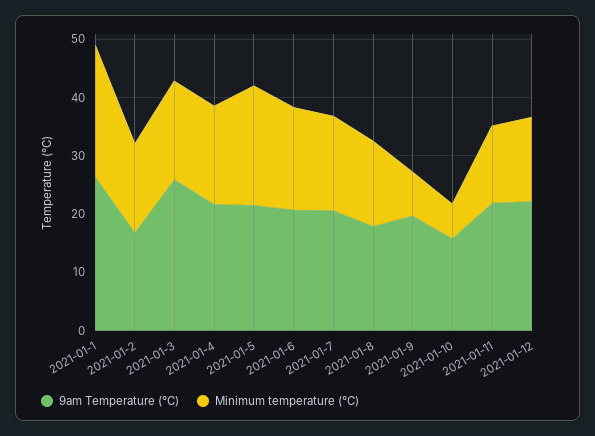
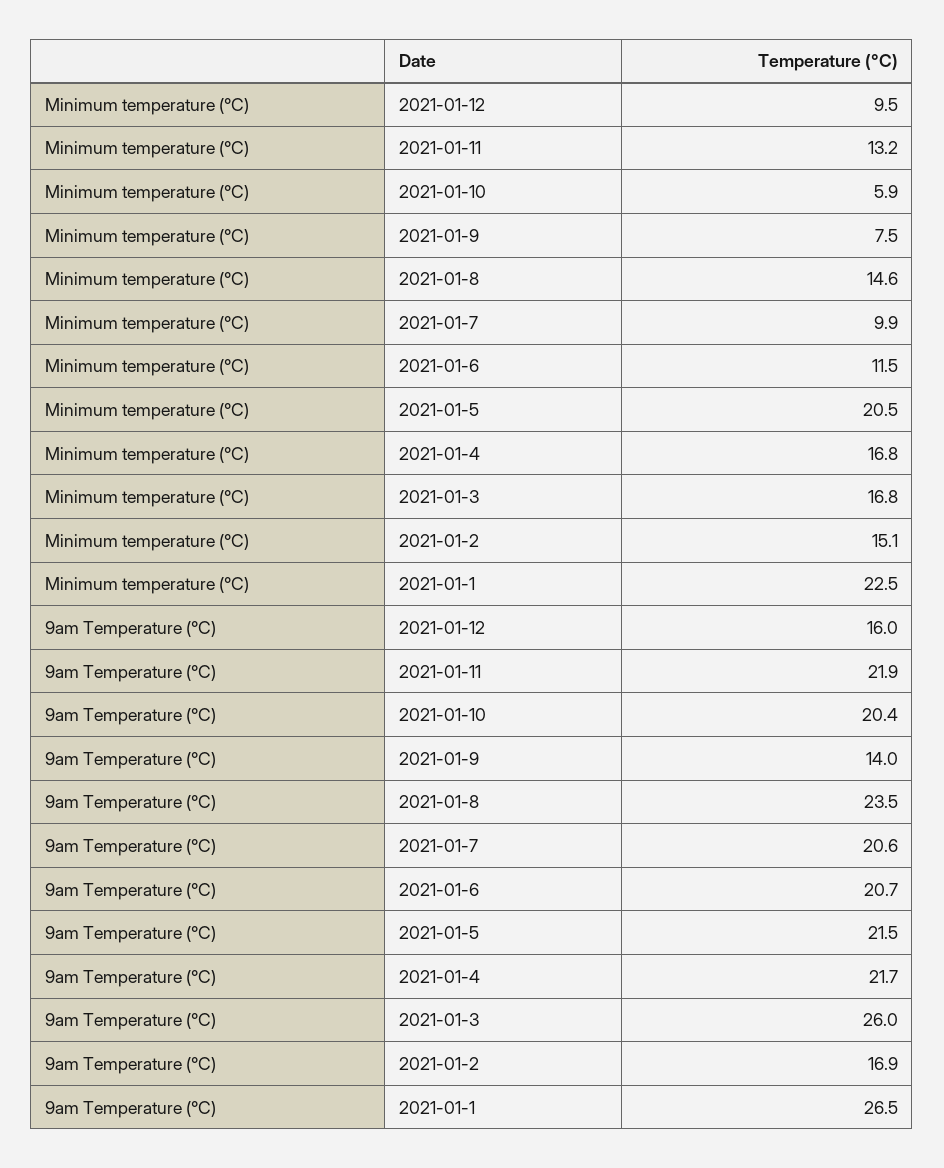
  {
    "9am Temperature (°C)": {
      "2021-01-1": 26.5,
      "2021-01-2": 16.9,
      "2021-01-3": 26,
      "2021-01-4": 21.7,
      "2021-01-5": 21.5,
      "2021-01-6": 20.7,
      "2021-01-7": 20.6,
-     "2021-01-8": 18,
+     "2021-01-8": 23.5,
-     "2021-01-9": 20,
+     "2021-01-9": 14,
-     "2021-01-10": 16,
+     "2021-01-10": 20.4,
      "2021-01-11": 21.9,
-     "2021-01-12": 22
+     "2021-01-12": 16
    },
    "Minimum temperature (°C)": {
      "2021-01-1": 22.5,
      "2021-01-2": 15.1,
      "2021-01-3": 16.8,
      "2021-01-4": 16.8,
      "2021-01-5": 20.5,
-     "2021-01-6": 18,
+     "2021-01-6": 11.5,
-     "2021-01-7": 16,
+     "2021-01-7": 9.9,
      "2021-01-8": 14.6,
      "2021-01-9": 7.5,
      "2021-01-10": 5.9,
      "2021-01-11": 13.2,
-     "2021-01-12": 14
+     "2021-01-12": 9.5
    }
  }

